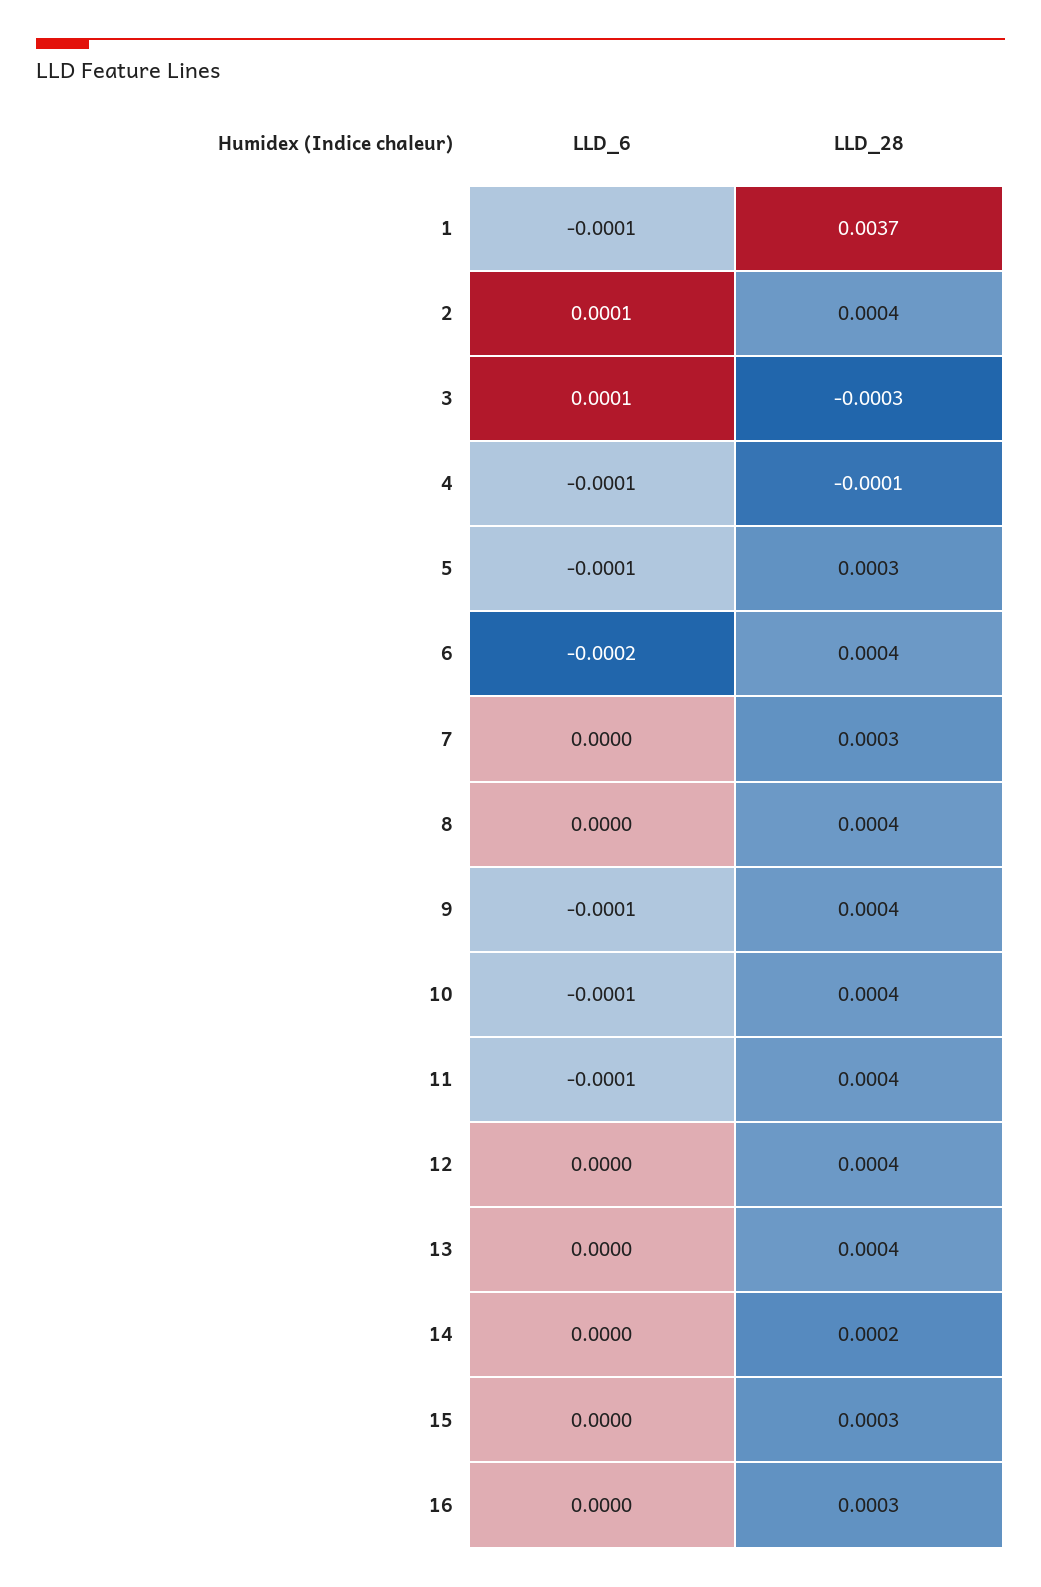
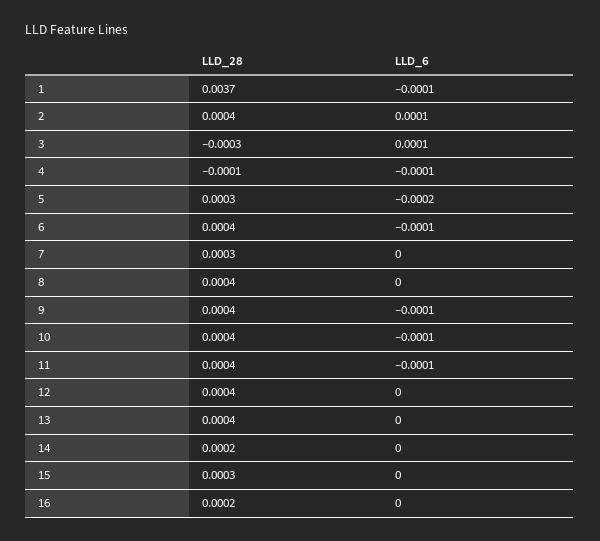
  {
    "LLD_6": {
      "1": -0.0001,
      "2": 0.0001,
      "3": 0.0001,
      "4": -0.0001,
-     "5": -0.0001,
+     "5": -0.0002,
-     "6": -0.0002,
+     "6": -0.0001,
      "7": 0,
      "8": 0,
      "9": -0.0001,
      "10": -0.0001,
      "11": -0.0001,
      "12": 0,
      "13": 0,
      "14": 0,
      "15": 0,
      "16": 0
    },
    "LLD_28": {
      "1": 0.0037,
      "2": 0.0004,
      "3": -0.0003,
      "4": -0.0001,
      "5": 0.0003,
      "6": 0.0004,
      "7": 0.0003,
      "8": 0.0004,
      "9": 0.0004,
      "10": 0.0004,
      "11": 0.0004,
      "12": 0.0004,
      "13": 0.0004,
      "14": 0.0002,
      "15": 0.0003,
-     "16": 0.0003
+     "16": 0.0002
    }
  }

